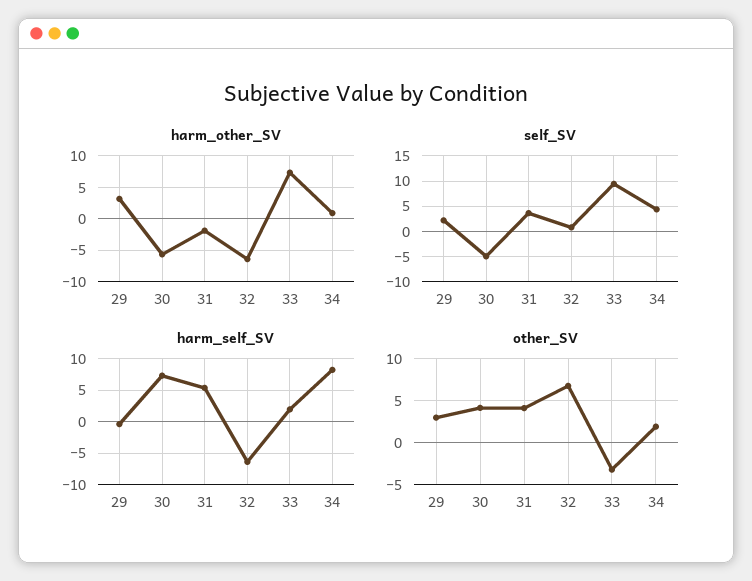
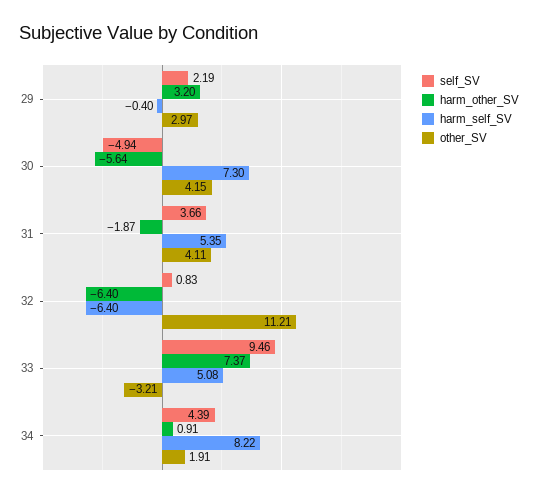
  {
    "harm_other_SV": {
      "29": 3.2,
      "30": -5.64,
      "31": -1.87,
      "32": -6.4,
      "33": 7.37,
      "34": 0.91
    },
    "self_SV": {
      "29": 2.19,
      "30": -4.94,
      "31": 3.66,
      "32": 0.83,
      "33": 9.46,
      "34": 4.39
    },
    "harm_self_SV": {
      "29": -0.4,
      "30": 7.3,
      "31": 5.35,
      "32": -6.4,
-     "33": 2,
+     "33": 5.08,
      "34": 8.22
    },
    "other_SV": {
      "29": 2.97,
      "30": 4.15,
      "31": 4.11,
-     "32": 7,
+     "32": 11.21,
      "33": -3.21,
      "34": 1.91
    }
  }

